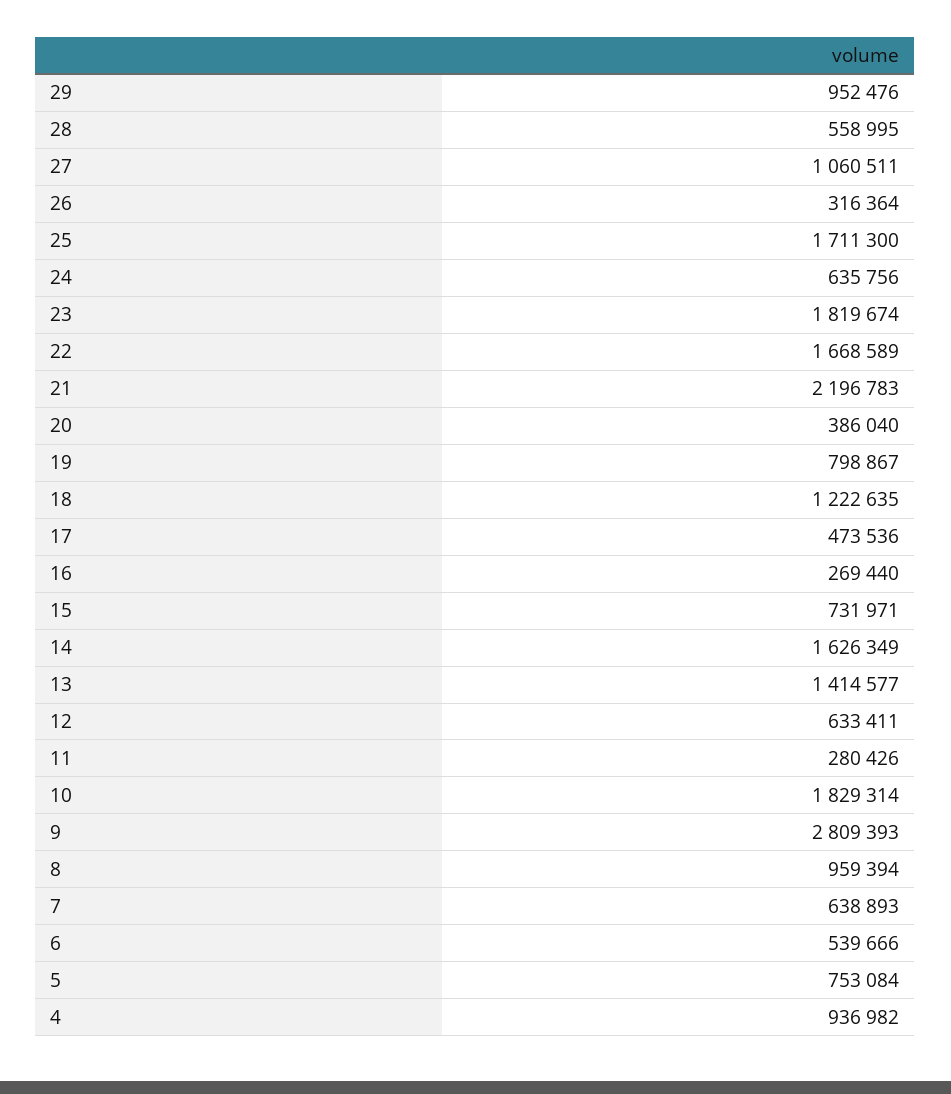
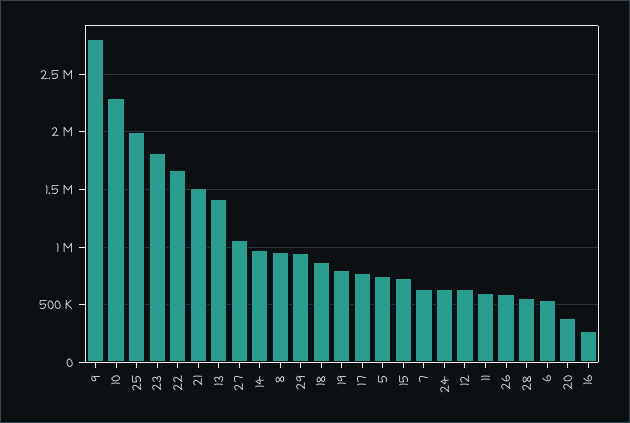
  {
    "29": 952476,
    "28": 558995,
    "27": 1060511,
-   "26": 316364,
+   "26": 600000,
-   "25": 1711300,
+   "25": 2000000,
    "24": 635756,
    "23": 1819674,
    "22": 1668589,
-   "21": 2196783,
+   "21": 1500000,
    "20": 386040,
    "19": 798867,
-   "18": 1222635,
+   "18": 900000,
-   "17": 473536,
+   "17": 800000,
    "16": 269440,
    "15": 731971,
-   "14": 1626349,
+   "14": 1000000,
    "13": 1414577,
    "12": 633411,
-   "11": 280426,
+   "11": 600000,
-   "10": 1829314,
+   "10": 2300000,
    "9": 2809393,
    "8": 959394,
    "7": 638893,
    "6": 539666,
-   "5": 753084,
+   "5": 753084
-   "4": 936982
  }

